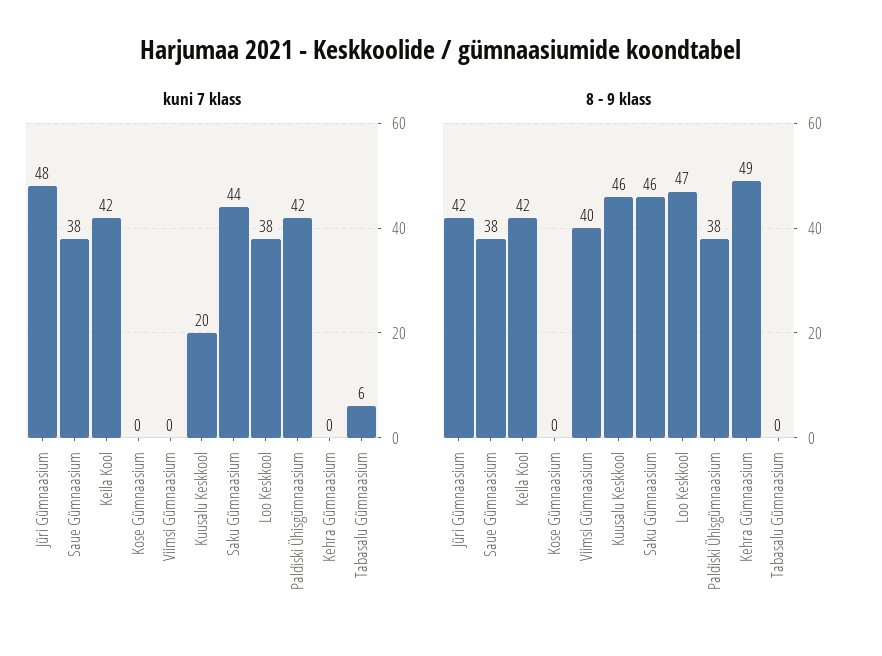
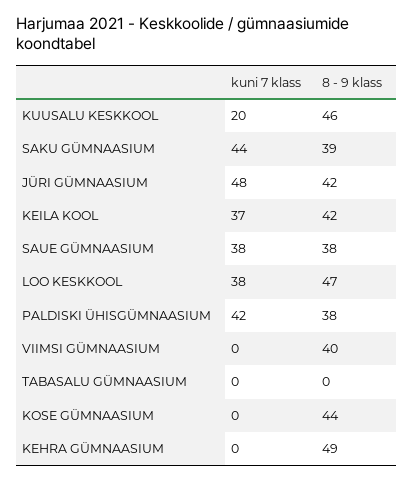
  {
    "kuni 7 klass": {
      "Jüri Gümnaasium": 48,
      "Saue Gümnaasium": 38,
-     "Keila Kool": 42,
+     "Keila Kool": 37,
      "Kose Gümnaasium": 0,
      "Viimsi Gümnaasium": 0,
      "Kuusalu Keskkool": 20,
      "Saku Gümnaasium": 44,
      "Loo Keskkool": 38,
      "Paldiski Ühisgümnaasium": 42,
      "Kehra Gümnaasium": 0,
-     "Tabasalu Gümnaasium": 6
+     "Tabasalu Gümnaasium": 0
    },
    "8 - 9 klass": {
      "Jüri Gümnaasium": 42,
      "Saue Gümnaasium": 38,
      "Keila Kool": 42,
-     "Kose Gümnaasium": 0,
+     "Kose Gümnaasium": 44,
      "Viimsi Gümnaasium": 40,
      "Kuusalu Keskkool": 46,
-     "Saku Gümnaasium": 46,
+     "Saku Gümnaasium": 39,
      "Loo Keskkool": 47,
      "Paldiski Ühisgümnaasium": 38,
      "Kehra Gümnaasium": 49,
      "Tabasalu Gümnaasium": 0
    }
  }

